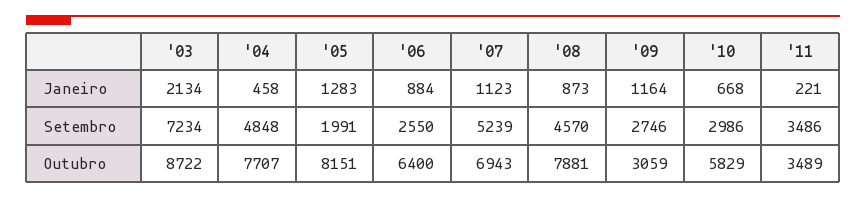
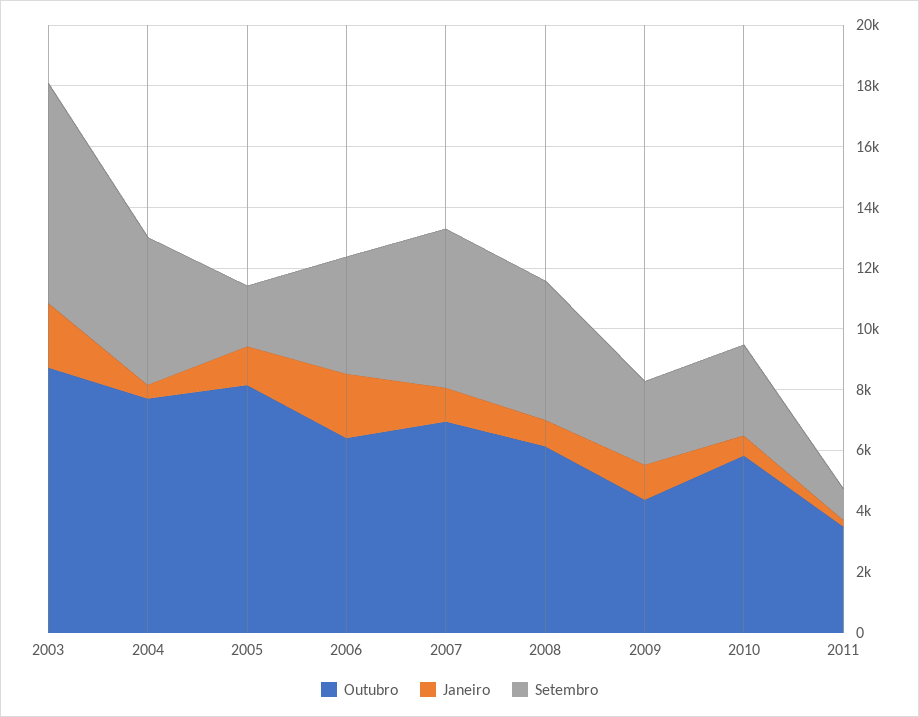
  {
    "Janeiro": {
      "'03": 2134,
      "'04": 458,
      "'05": 1283,
-     "'06": 884,
+     "'06": 2000,
      "'07": 1123,
      "'08": 873,
      "'09": 1164,
      "'10": 668,
      "'11": 221
    },
    "Setembro": {
      "'03": 7234,
      "'04": 4848,
      "'05": 1991,
-     "'06": 2550,
+     "'06": 4000,
      "'07": 5239,
      "'08": 4570,
      "'09": 2746,
      "'10": 2986,
-     "'11": 3486
+     "'11": 1000
    },
    "Outubro": {
      "'03": 8722,
      "'04": 7707,
      "'05": 8151,
      "'06": 6400,
      "'07": 6943,
-     "'08": 7881,
+     "'08": 6000,
-     "'09": 3059,
+     "'09": 4500,
      "'10": 5829,
      "'11": 3489
    }
  }

